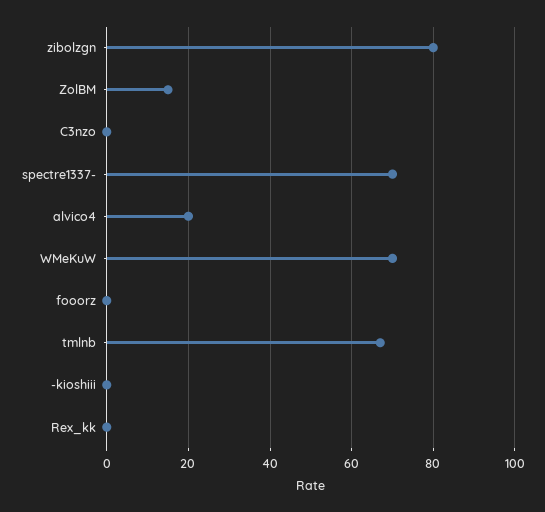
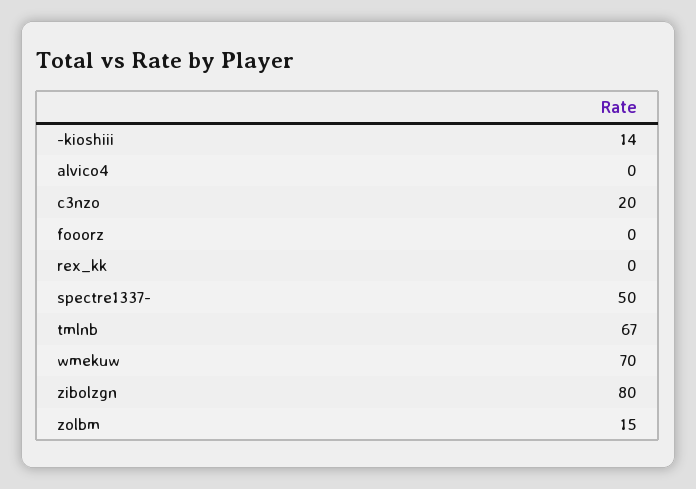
  {
    "zibolzgn": 80,
    "ZolBM": 15,
-   "C3nzo": 0,
+   "C3nzo": 20,
-   "spectre1337-": 70,
+   "spectre1337-": 50,
-   "alvico4": 20,
+   "alvico4": 0,
    "WMeKuW": 70,
    "fooorz": 0,
    "tmlnb": 67,
-   "-kioshiii": 0,
+   "-kioshiii": 14,
    "Rex_kk": 0
  }

